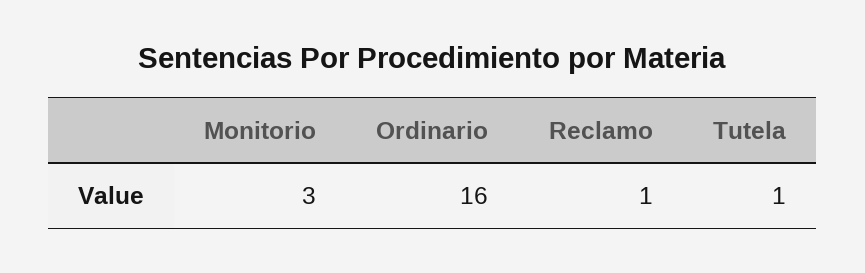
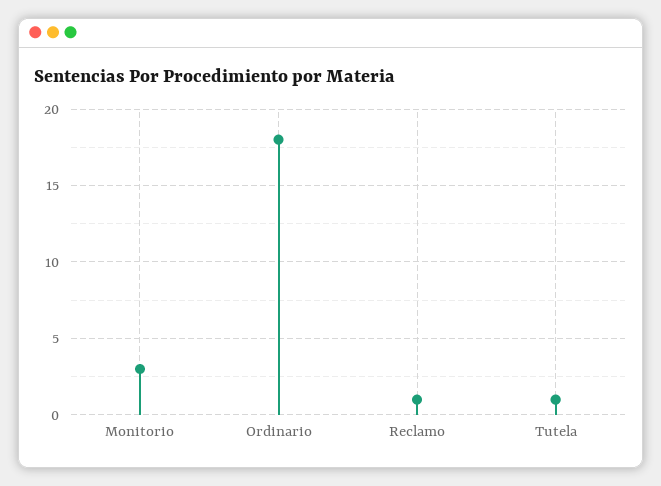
  {
    "Monitorio": 3,
-   "Ordinario": 16,
+   "Ordinario": 18,
    "Reclamo": 1,
    "Tutela": 1
  }

